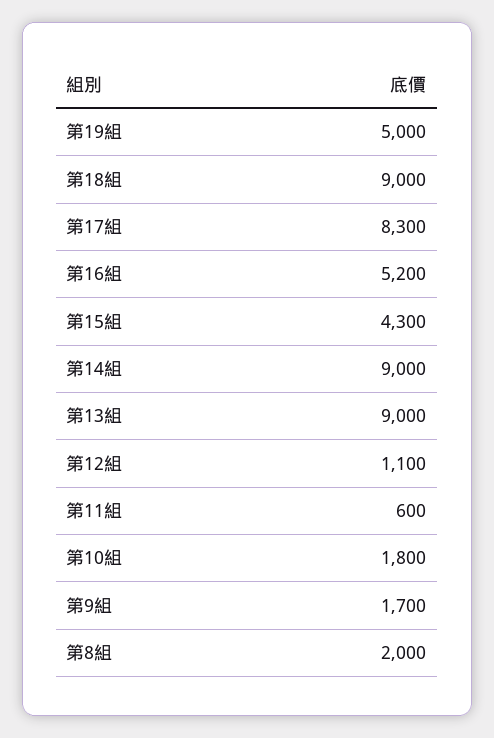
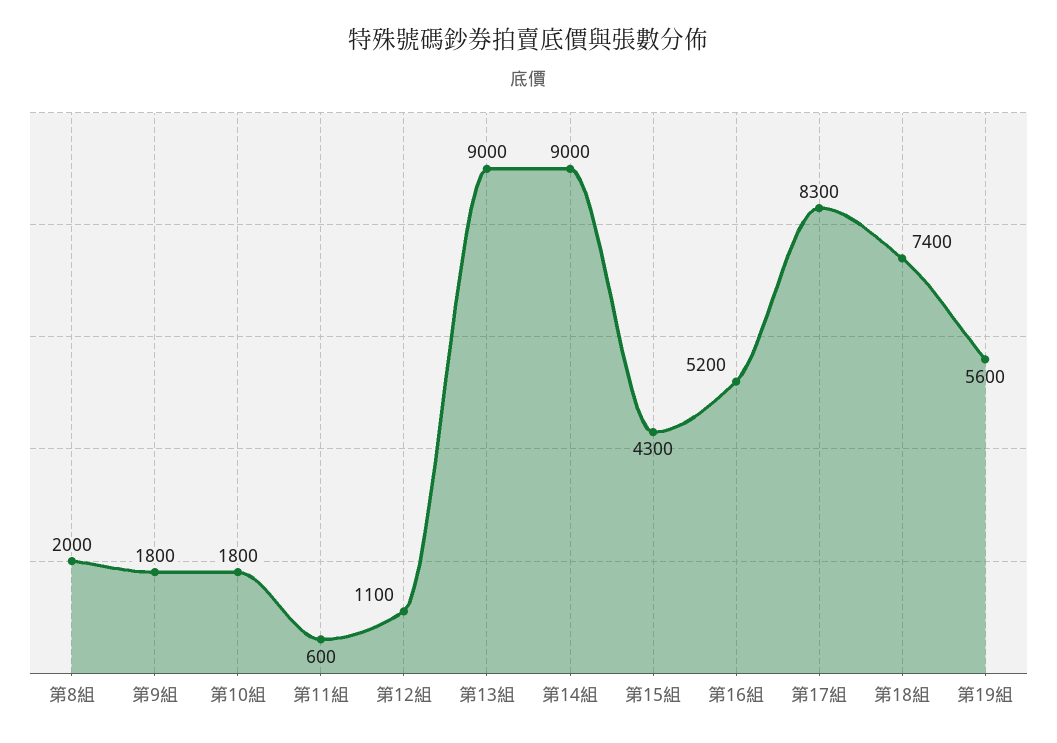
  {
-   "第19組": 5000,
+   "第19組": 5600,
-   "第18組": 9000,
+   "第18組": 7400,
    "第17組": 8300,
    "第16組": 5200,
    "第15組": 4300,
    "第14組": 9000,
    "第13組": 9000,
    "第12組": 1100,
    "第11組": 600,
    "第10組": 1800,
-   "第9組": 1700,
+   "第9組": 1800,
    "第8組": 2000
  }

